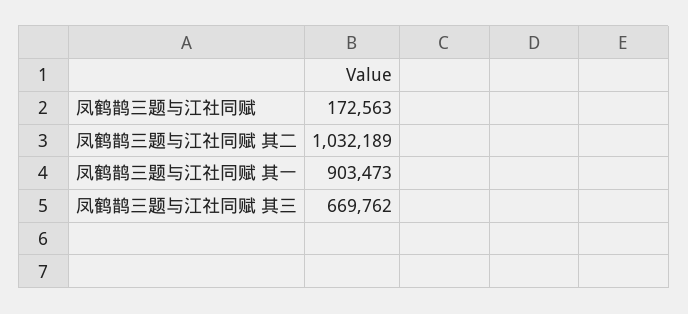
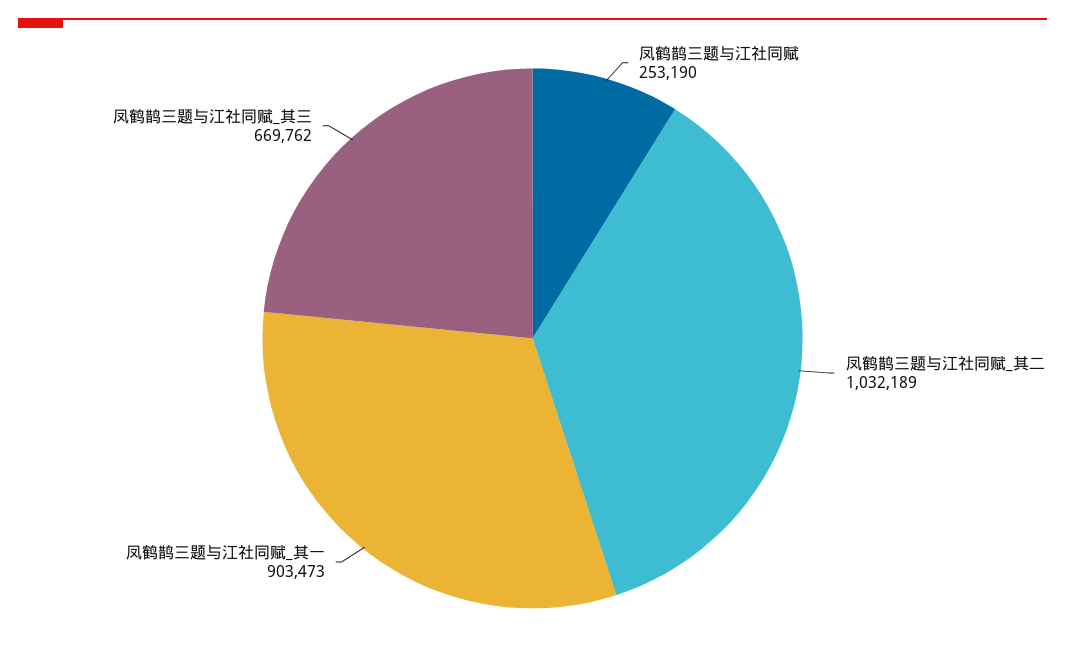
  {
-   "凤鹤鹊三题与江社同赋": 172563,
+   "凤鹤鹊三题与江社同赋": 253190,
    "凤鹤鹊三题与江社同赋 其二": 1032189,
    "凤鹤鹊三题与江社同赋 其一": 903473,
    "凤鹤鹊三题与江社同赋 其三": 669762
  }

